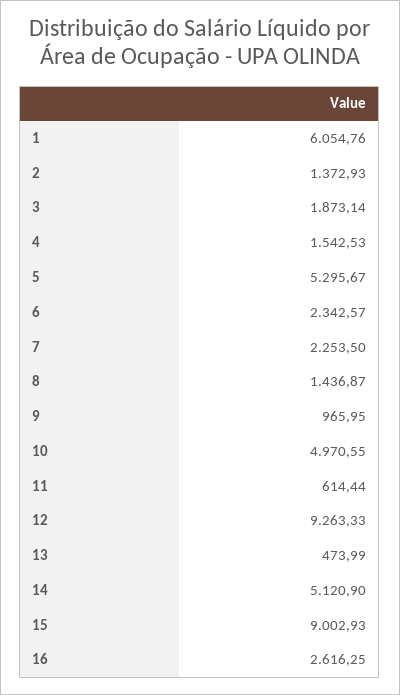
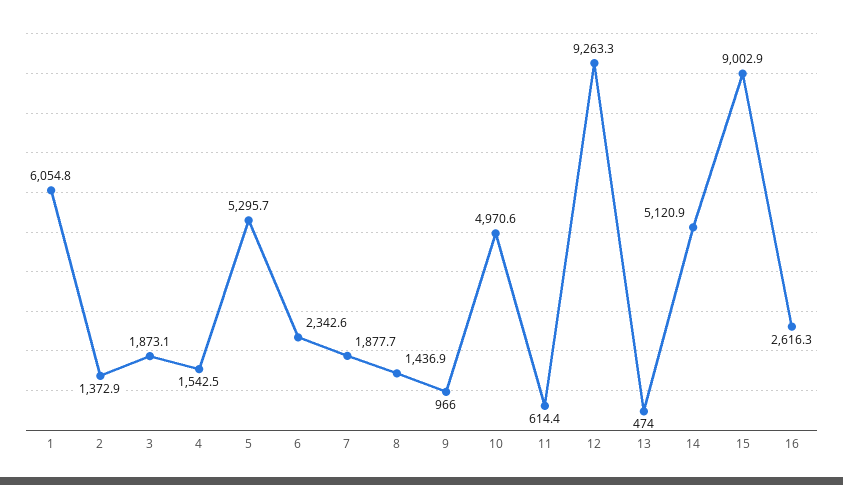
  {
    "1": 6054.76,
    "2": 1372.93,
    "3": 1873.14,
    "4": 1542.53,
    "5": 5295.67,
    "6": 2342.57,
-   "7": 2253.5,
+   "7": 1877.7,
    "8": 1436.87,
    "9": 965.95,
    "10": 4970.55,
    "11": 614.44,
    "12": 9263.33,
    "13": 473.99,
    "14": 5120.9,
    "15": 9002.93,
    "16": 2616.25
  }

